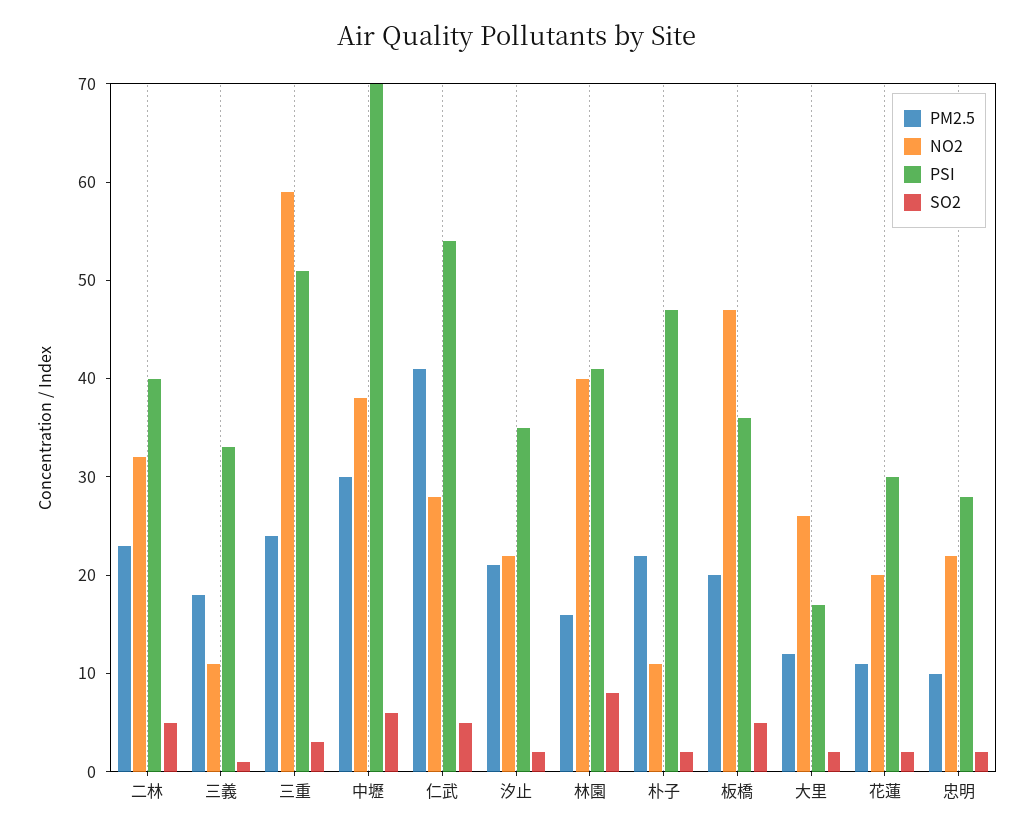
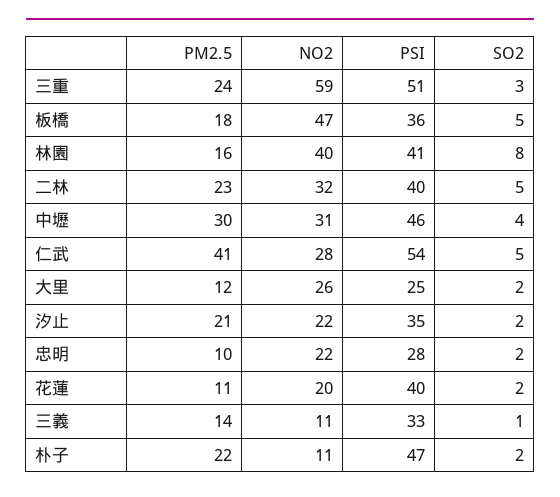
  {
    "PM2.5": {
      "二林": 23,
-     "三義": 18,
+     "三義": 14,
      "三重": 24,
      "中壢": 30,
      "仁武": 41,
      "汐止": 21,
      "林園": 16,
      "朴子": 22,
-     "板橋": 20,
+     "板橋": 18,
      "大里": 12,
      "花蓮": 11,
      "忠明": 10
    },
    "NO2": {
      "二林": 32,
      "三義": 11,
      "三重": 59,
-     "中壢": 38,
+     "中壢": 31,
      "仁武": 28,
      "汐止": 22,
      "林園": 40,
      "朴子": 11,
      "板橋": 47,
      "大里": 26,
      "花蓮": 20,
      "忠明": 22
    },
    "PSI": {
      "二林": 40,
      "三義": 33,
      "三重": 51,
-     "中壢": 70,
+     "中壢": 46,
      "仁武": 54,
      "汐止": 35,
      "林園": 41,
      "朴子": 47,
      "板橋": 36,
-     "大里": 17,
+     "大里": 25,
-     "花蓮": 30,
+     "花蓮": 40,
      "忠明": 28
    },
    "SO2": {
      "二林": 5,
      "三義": 1,
      "三重": 3,
-     "中壢": 6,
+     "中壢": 4,
      "仁武": 5,
      "汐止": 2,
      "林園": 8,
      "朴子": 2,
      "板橋": 5,
      "大里": 2,
      "花蓮": 2,
      "忠明": 2
    }
  }

